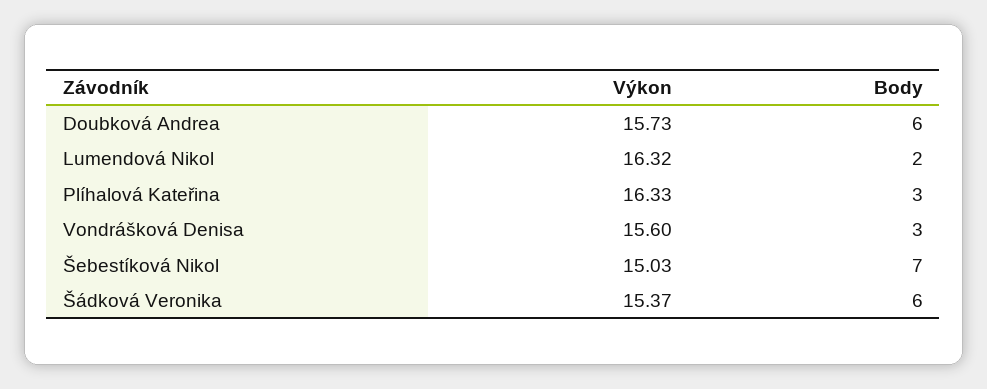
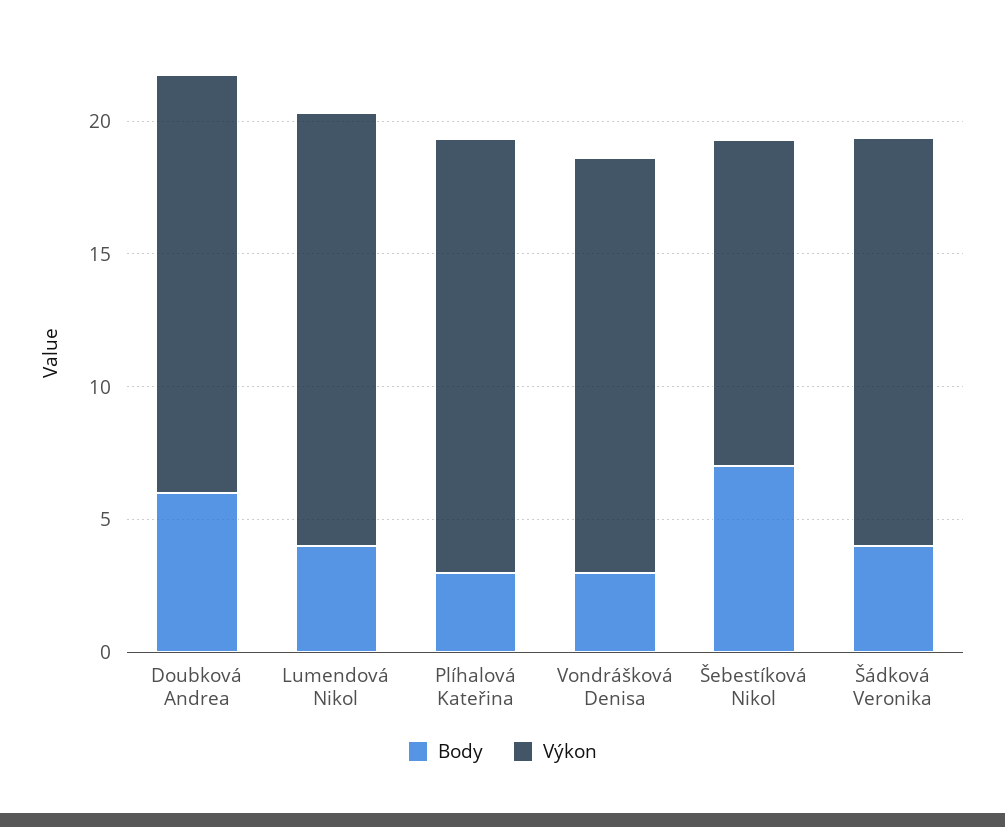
  {
    "Výkon": {
      "Doubková Andrea": 15.73,
      "Lumendová Nikol": 16.32,
      "Plíhalová Kateřina": 16.33,
      "Vondrášková Denisa": 15.6,
-     "Šebestíková Nikol": 15.03,
+     "Šebestíková Nikol": 12,
      "Šádková Veronika": 15.37
    },
    "Body": {
      "Doubková Andrea": 6,
-     "Lumendová Nikol": 2,
+     "Lumendová Nikol": 4,
      "Plíhalová Kateřina": 3,
      "Vondrášková Denisa": 3,
      "Šebestíková Nikol": 7,
-     "Šádková Veronika": 6
+     "Šádková Veronika": 4
    }
  }

